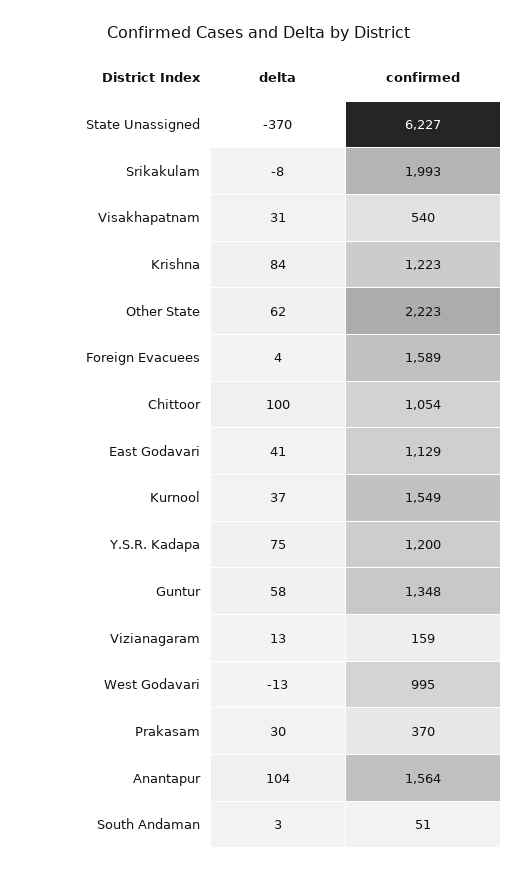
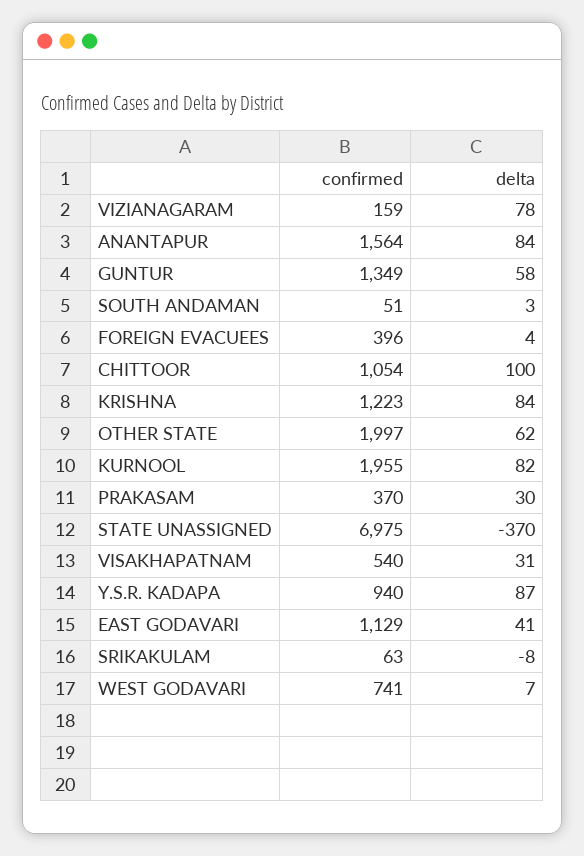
  {
    "delta": {
      "State Unassigned": -370,
      "Srikakulam": -8,
      "Visakhapatnam": 31,
      "Krishna": 84,
      "Other State": 62,
      "Foreign Evacuees": 4,
      "Chittoor": 100,
      "East Godavari": 41,
-     "Kurnool": 37,
+     "Kurnool": 82,
-     "Y.S.R. Kadapa": 75,
+     "Y.S.R. Kadapa": 87,
      "Guntur": 58,
-     "Vizianagaram": 13,
+     "Vizianagaram": 78,
-     "West Godavari": -13,
+     "West Godavari": 7,
      "Prakasam": 30,
-     "Anantapur": 104,
+     "Anantapur": 84,
      "South Andaman": 3
    },
    "confirmed": {
-     "State Unassigned": 6227,
+     "State Unassigned": 6975,
-     "Srikakulam": 1993,
+     "Srikakulam": 63,
      "Visakhapatnam": 540,
      "Krishna": 1223,
-     "Other State": 2223,
+     "Other State": 1997,
-     "Foreign Evacuees": 1589,
+     "Foreign Evacuees": 396,
      "Chittoor": 1054,
      "East Godavari": 1129,
-     "Kurnool": 1549,
+     "Kurnool": 1955,
-     "Y.S.R. Kadapa": 1200,
+     "Y.S.R. Kadapa": 940,
-     "Guntur": 1348,
+     "Guntur": 1349,
      "Vizianagaram": 159,
-     "West Godavari": 995,
+     "West Godavari": 741,
      "Prakasam": 370,
      "Anantapur": 1564,
      "South Andaman": 51
    }
  }

